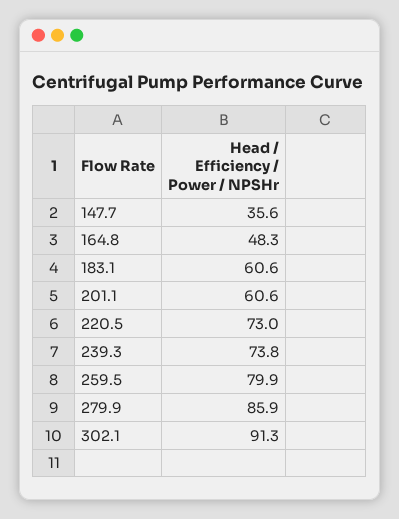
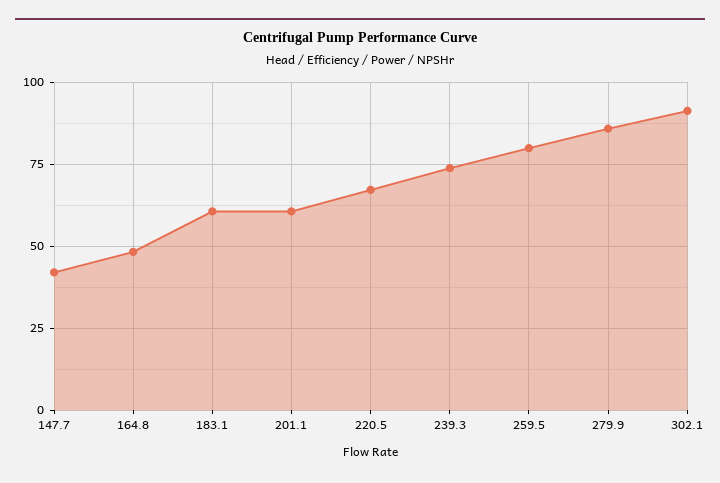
  {
-   "147.7": 35.6,
+   "147.7": 42.5,
    "164.8": 48.3,
    "183.1": 60.6,
    "201.1": 60.6,
-   "220.5": 73,
+   "220.5": 67.5,
    "239.3": 73.8,
    "259.5": 79.9,
    "279.9": 85.9,
    "302.1": 91.3
  }

